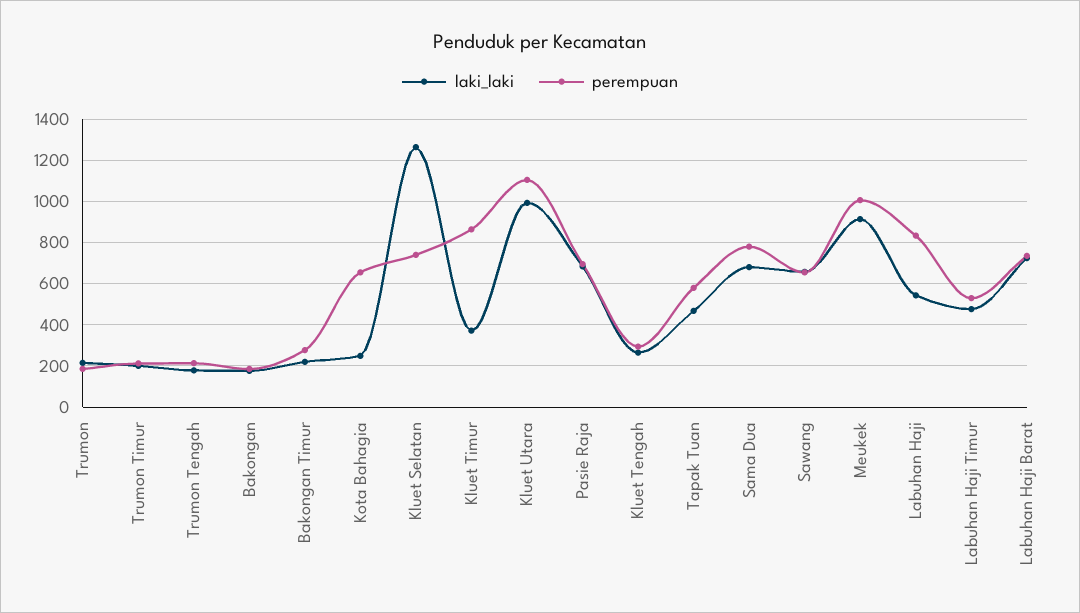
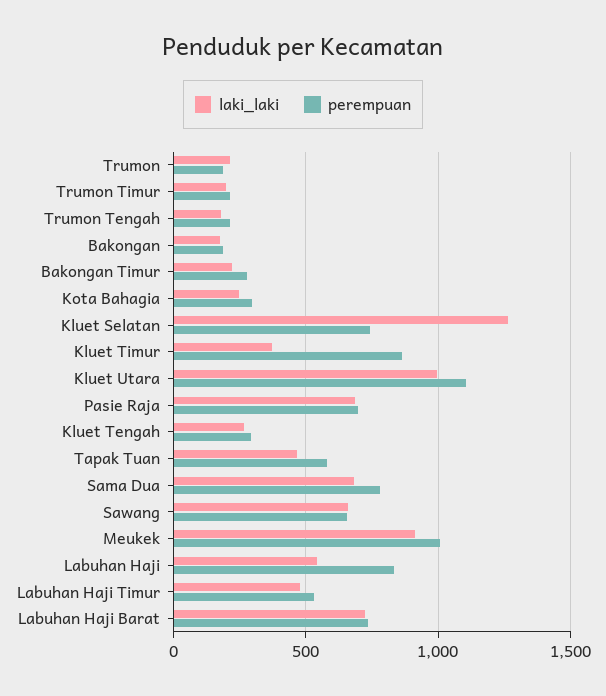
  {
    "laki_laki": {
      "Trumon": 200,
      "Trumon Timur": 200,
      "Trumon Tengah": 200,
      "Bakongan": 200,
      "Bakongan Timur": 200,
      "Kota Bahagia": 250,
      "Kluet Selatan": 1250,
      "Kluet Timur": 350,
      "Kluet Utara": 1000,
      "Pasie Raja": 700,
      "Kluet Tengah": 250,
      "Tapak Tuan": 450,
      "Sama Dua": 700,
      "Sawang": 650,
      "Meukek": 900,
      "Labuhan Haji": 550,
      "Labuhan Haji Timur": 500,
      "Labuhan Haji Barat": 700
    },
    "perempuan": {
      "Trumon": 200,
      "Trumon Timur": 200,
      "Trumon Tengah": 200,
      "Bakongan": 200,
      "Bakongan Timur": 300,
-     "Kota Bahagia": 650,
+     "Kota Bahagia": 300,
      "Kluet Selatan": 750,
      "Kluet Timur": 850,
      "Kluet Utara": 1100,
      "Pasie Raja": 700,
      "Kluet Tengah": 300,
      "Tapak Tuan": 600,
      "Sama Dua": 800,
      "Sawang": 650,
      "Meukek": 1000,
      "Labuhan Haji": 850,
      "Labuhan Haji Timur": 550,
      "Labuhan Haji Barat": 750
    }
  }

